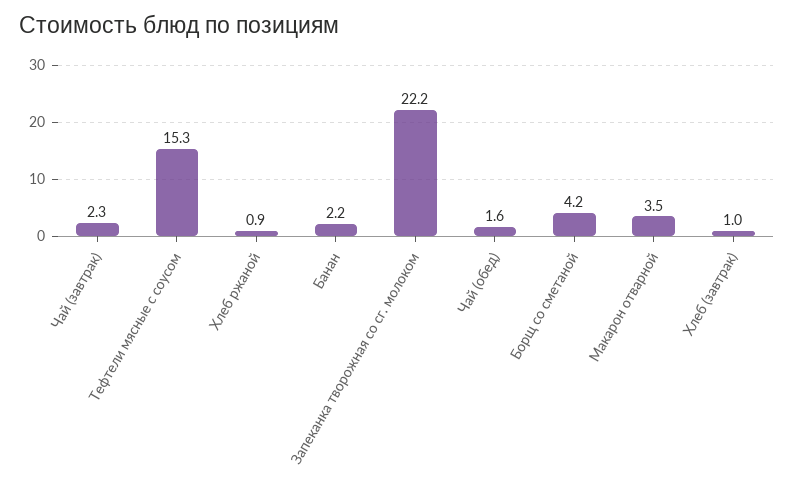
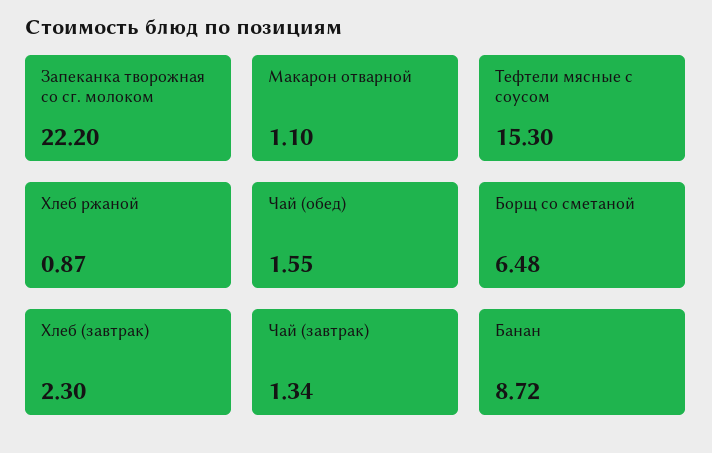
  {
-   "Чай (завтрак)": 2.3,
+   "Чай (завтрак)": 1.34,
    "Тефтели мясные с соусом": 15.3,
    "Хлеб ржаной": 0.87,
-   "Банан": 2.2,
+   "Банан": 8.72,
    "Запеканка творожная со сг. молоком": 22.2,
    "Чай (обед)": 1.55,
-   "Борщ со сметаной": 4.2,
+   "Борщ со сметаной": 6.48,
-   "Макарон отварной": 3.5,
+   "Макарон отварной": 1.1,
-   "Хлеб (завтрак)": 1
+   "Хлеб (завтрак)": 2.3
  }

